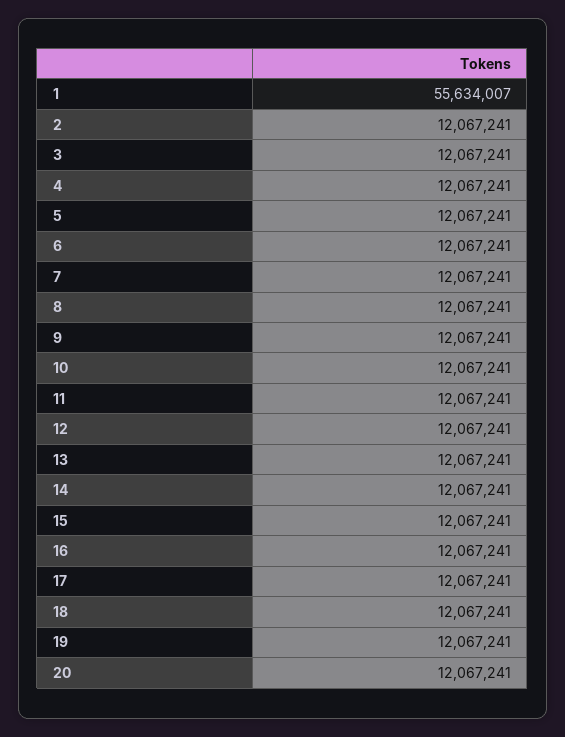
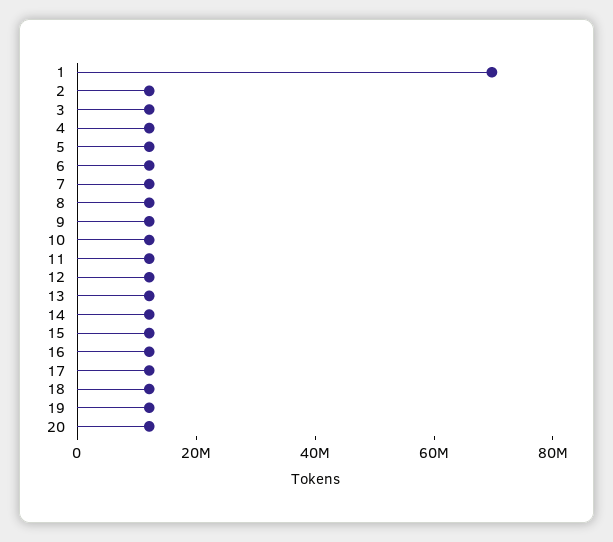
  {
-   "1": 55634007,
+   "1": 70000000,
    "2": 12067241,
    "3": 12067241,
    "4": 12067241,
    "5": 12067241,
    "6": 12067241,
    "7": 12067241,
    "8": 12067241,
    "9": 12067241,
    "10": 12067241,
    "11": 12067241,
    "12": 12067241,
    "13": 12067241,
    "14": 12067241,
    "15": 12067241,
    "16": 12067241,
    "17": 12067241,
    "18": 12067241,
    "19": 12067241,
    "20": 12067241
  }

